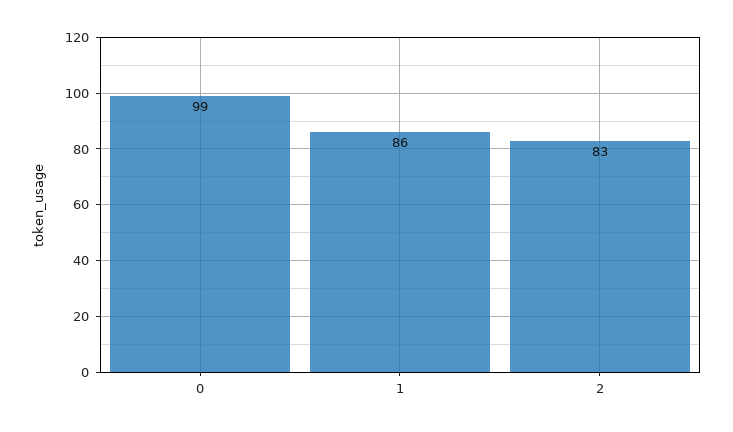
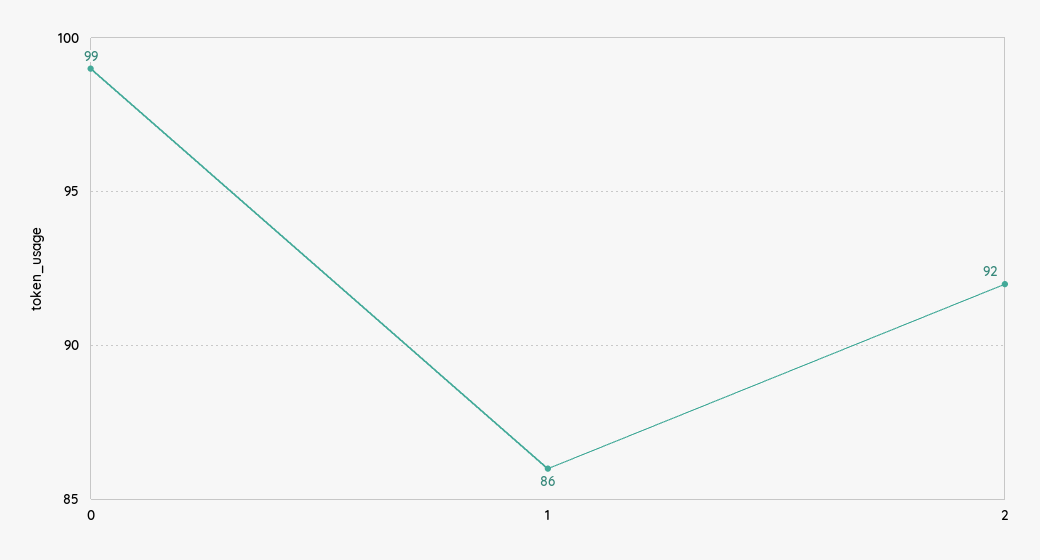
  {
    "0": 99,
    "1": 86,
-   "2": 83
+   "2": 92
  }

